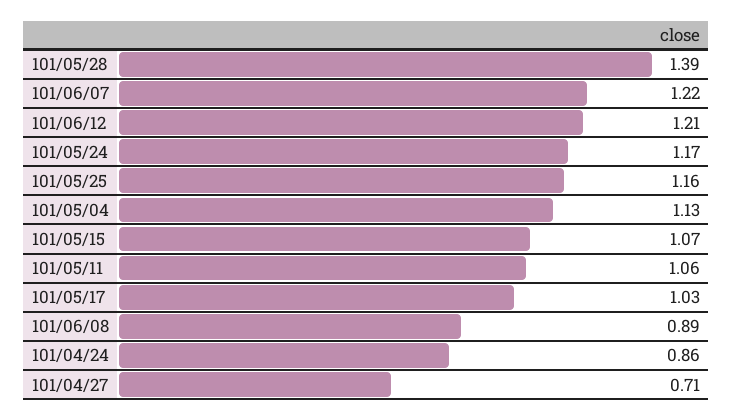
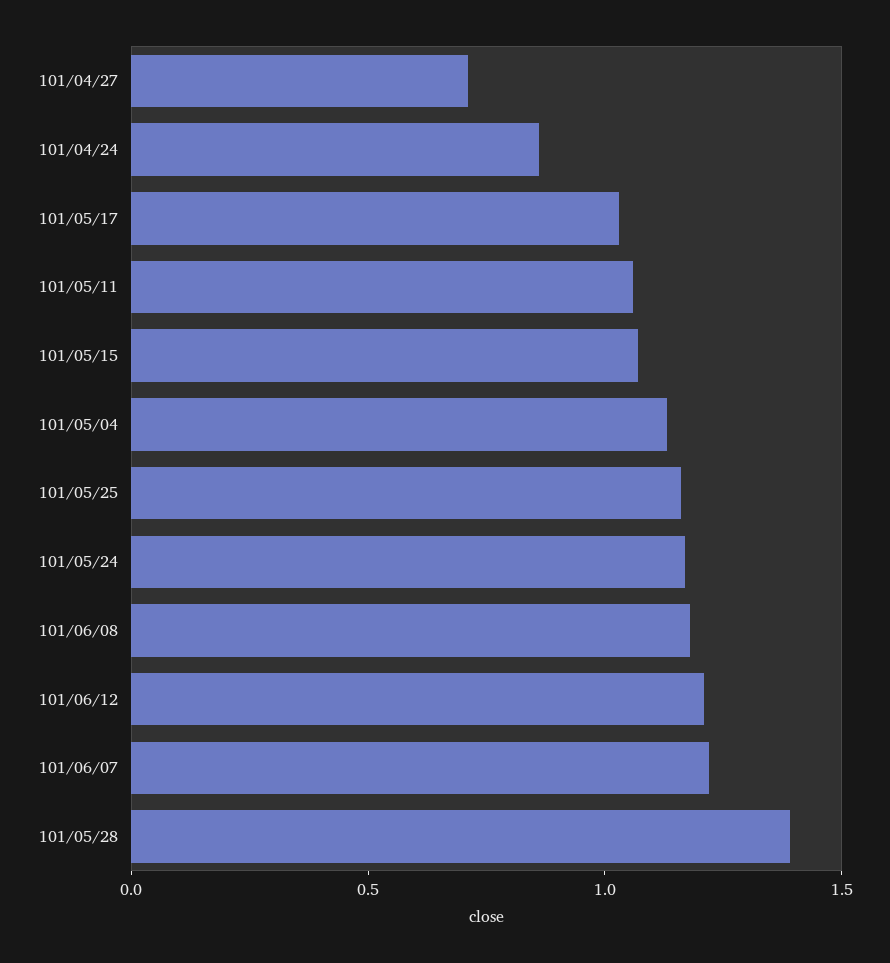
  {
    "101/05/28": 1.39,
    "101/06/07": 1.22,
    "101/06/12": 1.21,
    "101/05/24": 1.17,
    "101/05/25": 1.16,
    "101/05/04": 1.13,
    "101/05/15": 1.07,
    "101/05/11": 1.06,
    "101/05/17": 1.03,
-   "101/06/08": 0.89,
+   "101/06/08": 1.2,
    "101/04/24": 0.86,
    "101/04/27": 0.71
  }

